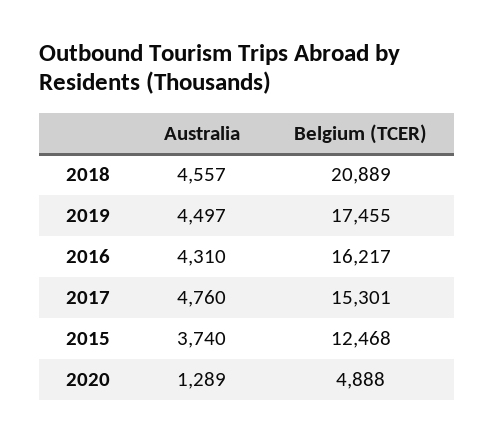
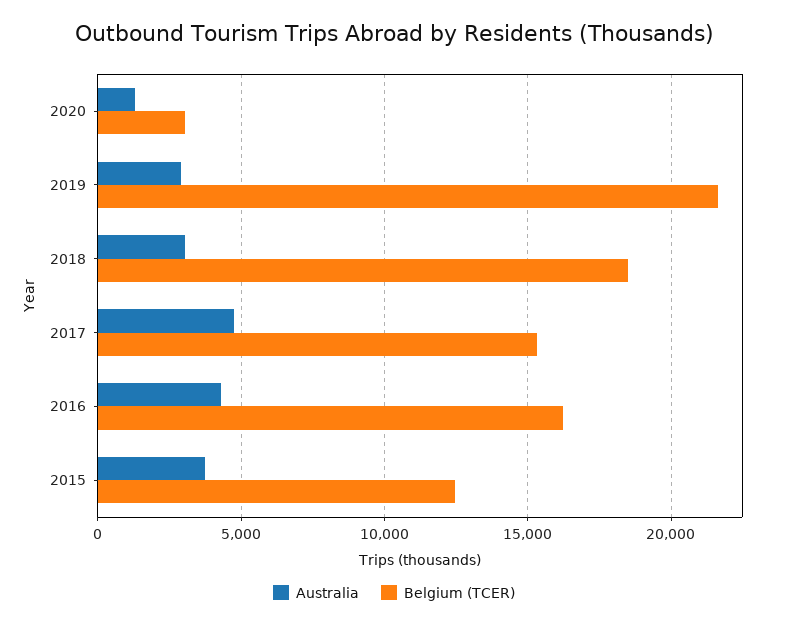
  {
    "Australia": {
-     "2018": 4557,
+     "2018": 3000,
-     "2019": 4497,
+     "2019": 3000,
      "2016": 4310,
      "2017": 4760,
      "2015": 3740,
      "2020": 1289
    },
    "Belgium (TCER)": {
-     "2018": 20889,
+     "2018": 18500,
-     "2019": 17455,
+     "2019": 21500,
      "2016": 16217,
      "2017": 15301,
      "2015": 12468,
-     "2020": 4888
+     "2020": 3000
    }
  }

